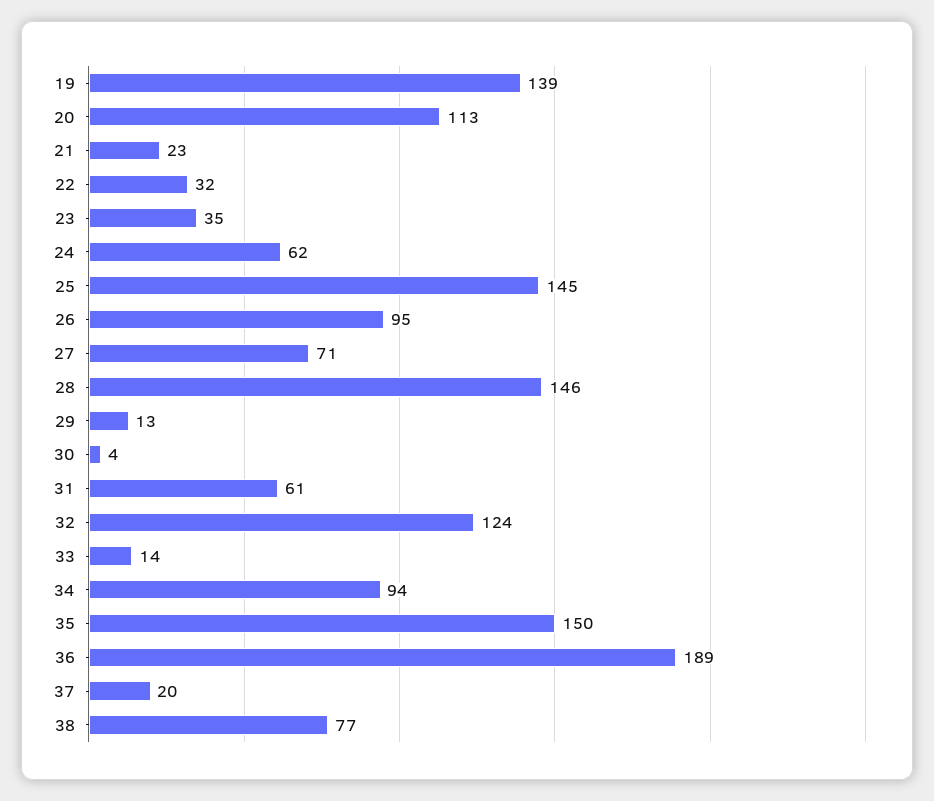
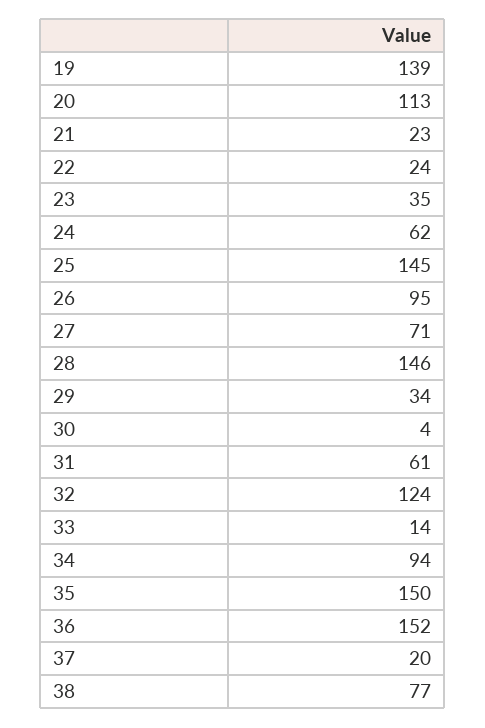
  {
    "19": 139,
    "20": 113,
    "21": 23,
-   "22": 32,
+   "22": 24,
    "23": 35,
    "24": 62,
    "25": 145,
    "26": 95,
    "27": 71,
    "28": 146,
-   "29": 13,
+   "29": 34,
    "30": 4,
    "31": 61,
    "32": 124,
    "33": 14,
    "34": 94,
    "35": 150,
-   "36": 189,
+   "36": 152,
    "37": 20,
    "38": 77
  }

